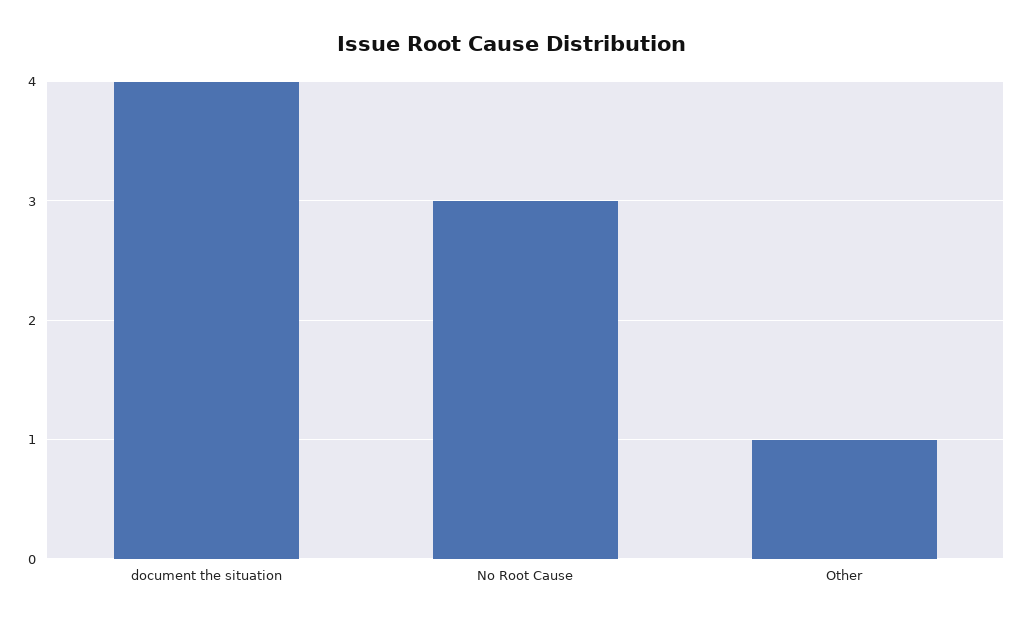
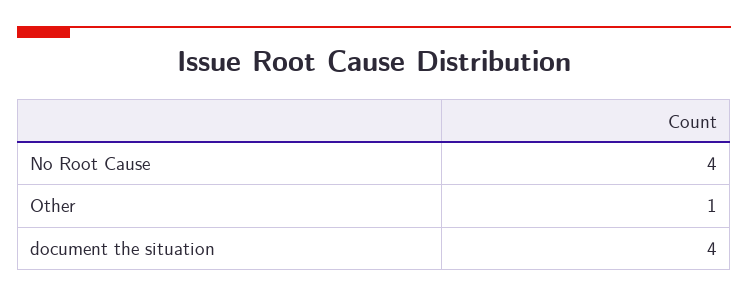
  {
    "document the situation": 4,
-   "No Root Cause": 3,
+   "No Root Cause": 4,
    "Other": 1
  }

